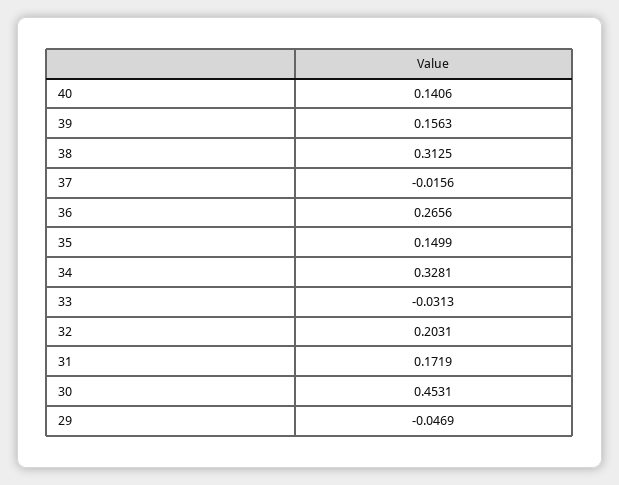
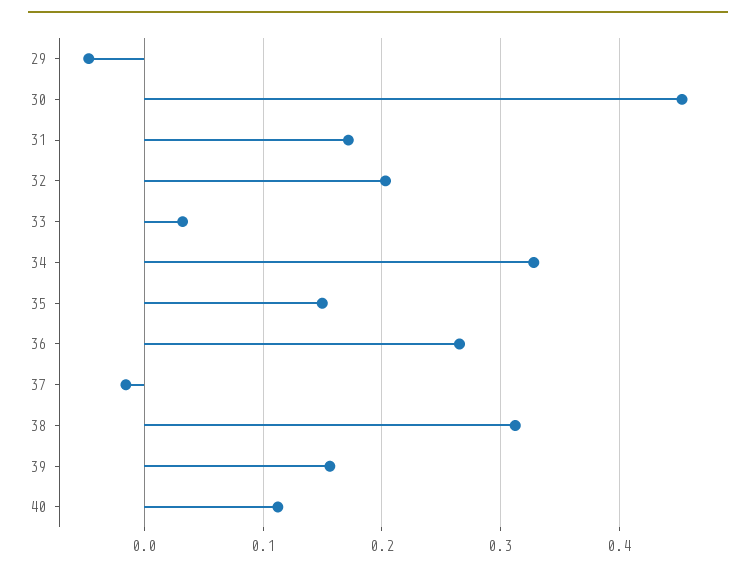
  {
-   "40": 0.1406,
+   "40": 0.11,
    "39": 0.1563,
    "38": 0.3125,
    "37": -0.0156,
    "36": 0.2656,
    "35": 0.1499,
    "34": 0.3281,
-   "33": -0.0313,
+   "33": 0.03,
    "32": 0.2031,
    "31": 0.1719,
    "30": 0.4531,
    "29": -0.0469
  }

